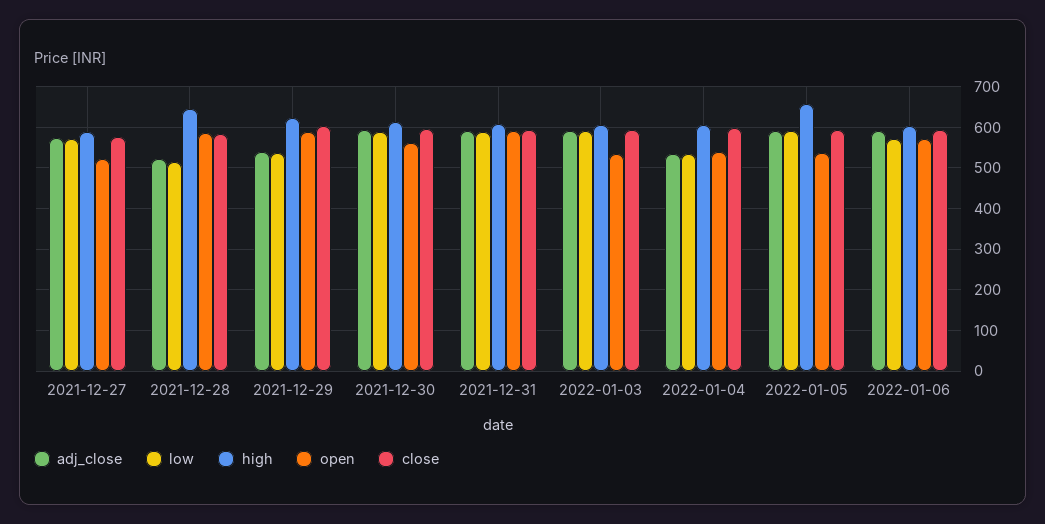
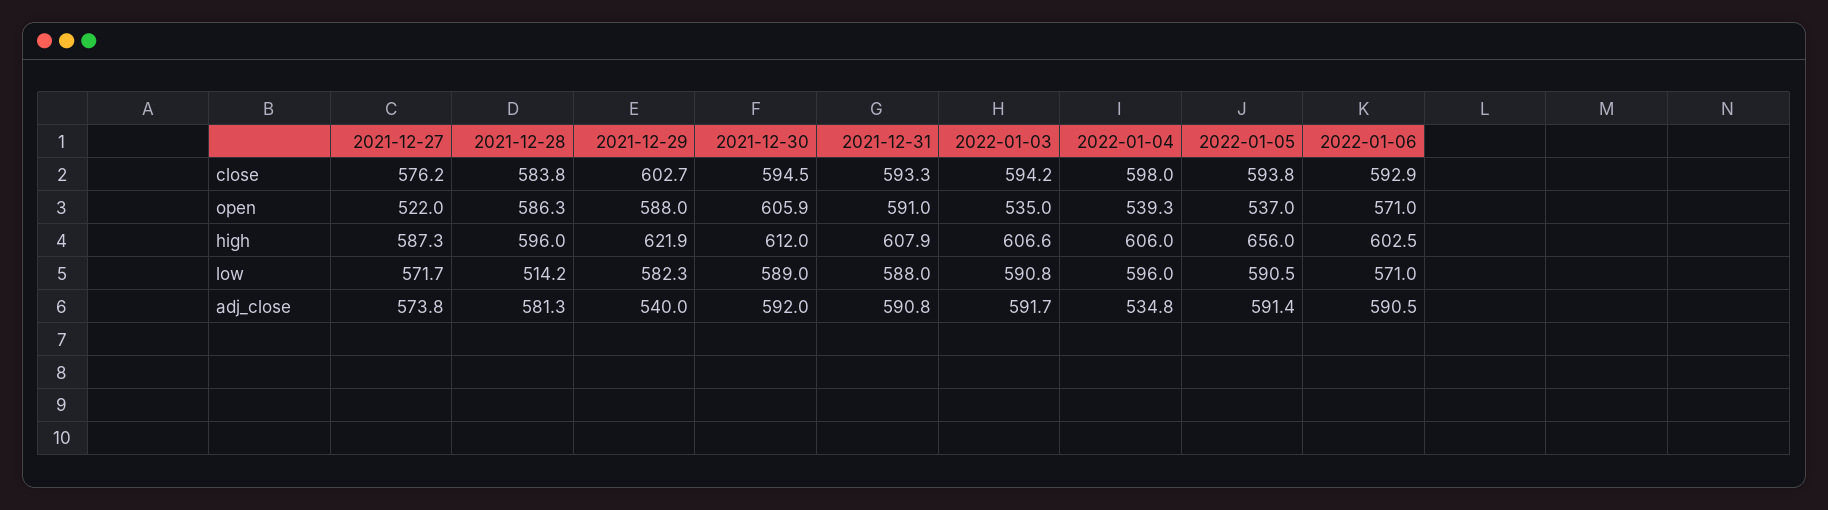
  {
    "adj_close": {
      "2021-12-27": 573.8,
-     "2021-12-28": 520,
+     "2021-12-28": 581.3,
      "2021-12-29": 540,
      "2021-12-30": 592,
      "2021-12-31": 590.8,
      "2022-01-03": 591.7,
      "2022-01-04": 534.8,
      "2022-01-05": 591.4,
      "2022-01-06": 590.5
    },
    "low": {
      "2021-12-27": 571.7,
      "2021-12-28": 514.2,
-     "2021-12-29": 540,
+     "2021-12-29": 582.3,
      "2021-12-30": 589,
      "2021-12-31": 588,
      "2022-01-03": 590.8,
-     "2022-01-04": 540,
+     "2022-01-04": 596,
      "2022-01-05": 590.5,
      "2022-01-06": 571
    },
    "high": {
      "2021-12-27": 587.3,
-     "2021-12-28": 640,
+     "2021-12-28": 596,
      "2021-12-29": 621.9,
      "2021-12-30": 612,
      "2021-12-31": 607.9,
      "2022-01-03": 606.6,
      "2022-01-04": 606,
      "2022-01-05": 656,
      "2022-01-06": 602.5
    },
    "open": {
      "2021-12-27": 522,
      "2021-12-28": 586.3,
      "2021-12-29": 588,
-     "2021-12-30": 560,
+     "2021-12-30": 605.9,
      "2021-12-31": 591,
      "2022-01-03": 535,
      "2022-01-04": 539.3,
      "2022-01-05": 537,
      "2022-01-06": 571
    },
    "close": {
      "2021-12-27": 576.2,
      "2021-12-28": 583.8,
      "2021-12-29": 602.7,
      "2021-12-30": 594.5,
      "2021-12-31": 593.3,
      "2022-01-03": 594.2,
      "2022-01-04": 598,
      "2022-01-05": 593.8,
      "2022-01-06": 592.9
    }
  }

